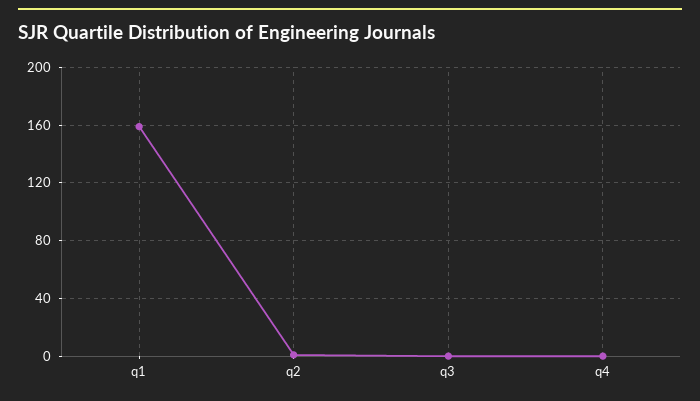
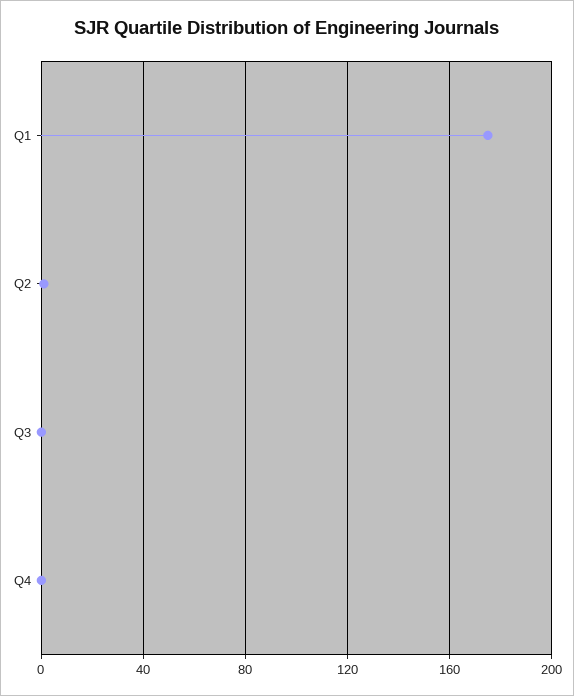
  {
-   "q1": 160,
+   "q1": 175,
    "q2": 0,
    "q3": 0,
    "q4": 0
  }

